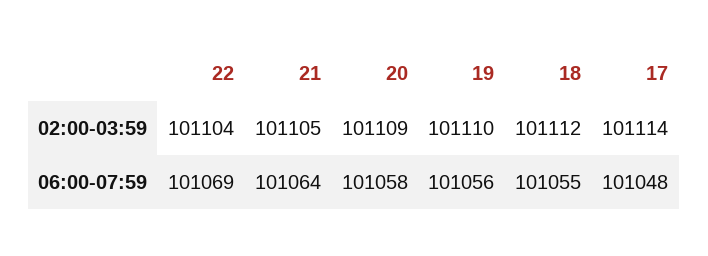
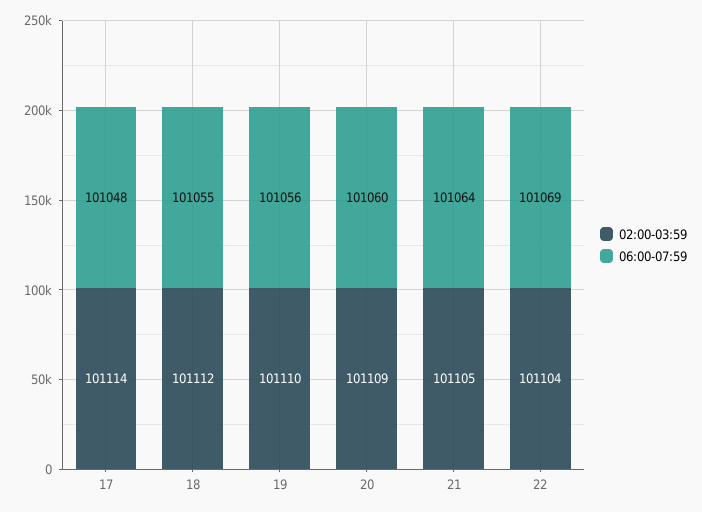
  {
    "02:00-03:59": {
      "22": 101104,
      "21": 101105,
      "20": 101109,
      "19": 101110,
      "18": 101112,
      "17": 101114
    },
    "06:00-07:59": {
      "22": 101069,
      "21": 101064,
-     "20": 101058,
+     "20": 101060,
      "19": 101056,
      "18": 101055,
      "17": 101048
    }
  }

